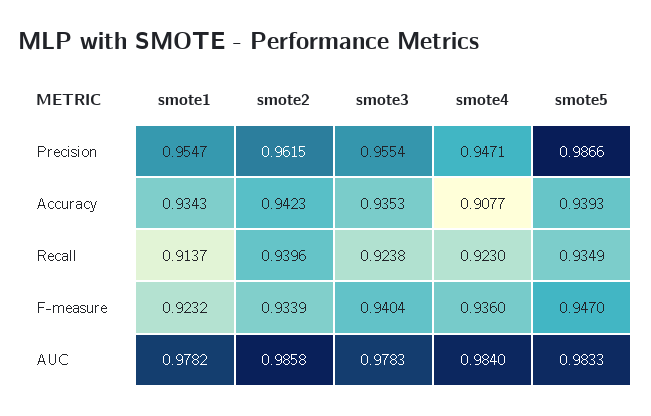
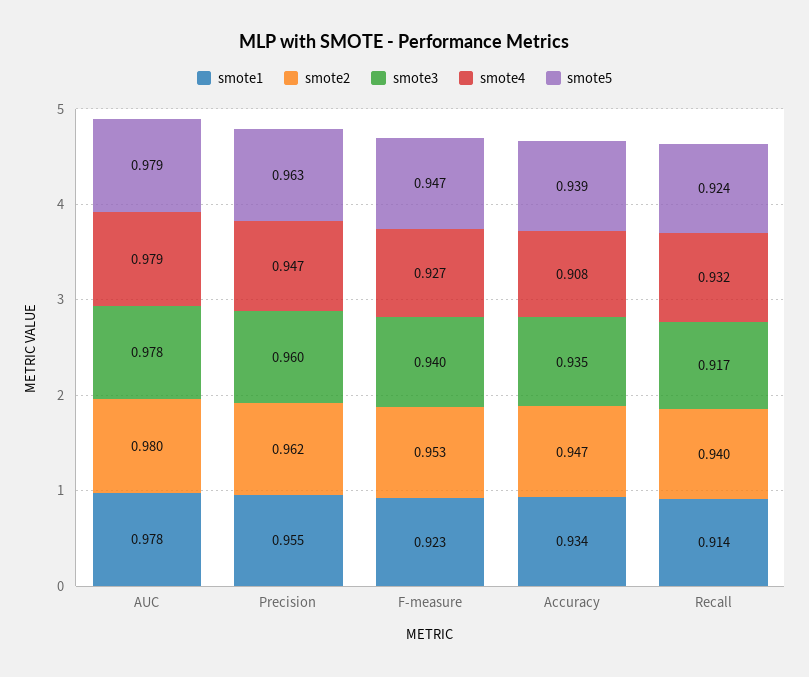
  {
    "smote1": {
      "Precision": 0.9547,
      "Accuracy": 0.9343,
      "Recall": 0.9137,
      "F-measure": 0.9232,
      "AUC": 0.9782
    },
    "smote2": {
      "Precision": 0.9615,
-     "Accuracy": 0.9423,
+     "Accuracy": 0.947,
      "Recall": 0.9396,
-     "F-measure": 0.9339,
+     "F-measure": 0.953,
-     "AUC": 0.9858
+     "AUC": 0.98
    },
    "smote3": {
-     "Precision": 0.9554,
+     "Precision": 0.96,
      "Accuracy": 0.9353,
-     "Recall": 0.9238,
+     "Recall": 0.917,
      "F-measure": 0.9404,
      "AUC": 0.9783
    },
    "smote4": {
      "Precision": 0.9471,
      "Accuracy": 0.9077,
-     "Recall": 0.923,
+     "Recall": 0.932,
-     "F-measure": 0.936,
+     "F-measure": 0.927,
-     "AUC": 0.984
+     "AUC": 0.979
    },
    "smote5": {
-     "Precision": 0.9866,
+     "Precision": 0.963,
      "Accuracy": 0.9393,
-     "Recall": 0.9349,
+     "Recall": 0.924,
      "F-measure": 0.947,
-     "AUC": 0.9833
+     "AUC": 0.979
    }
  }

